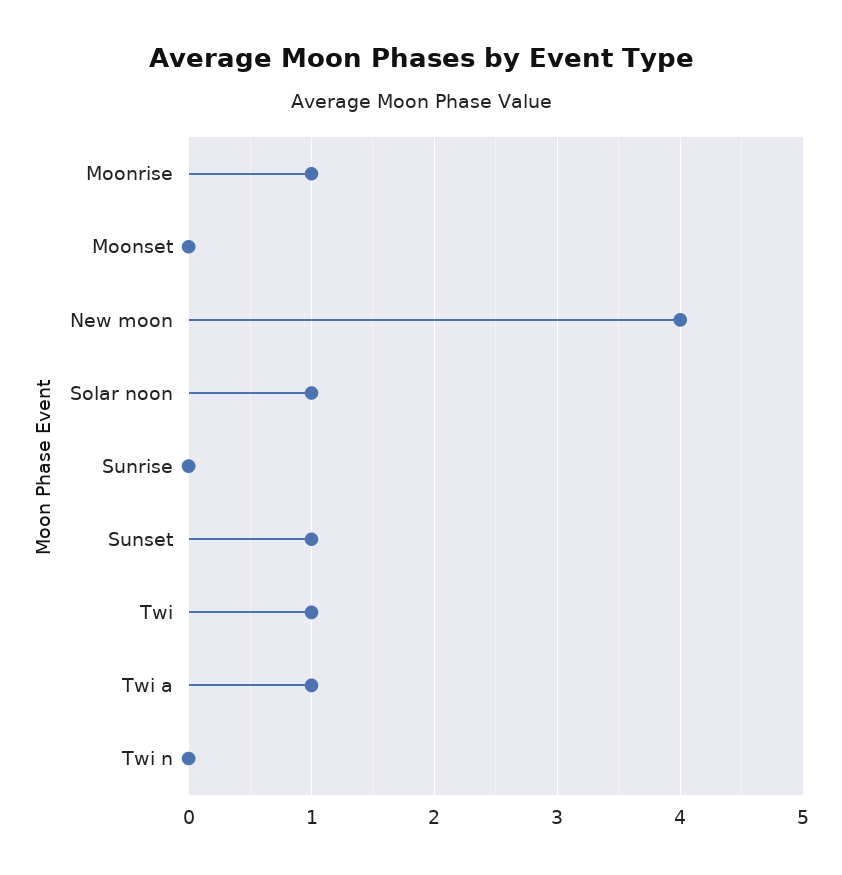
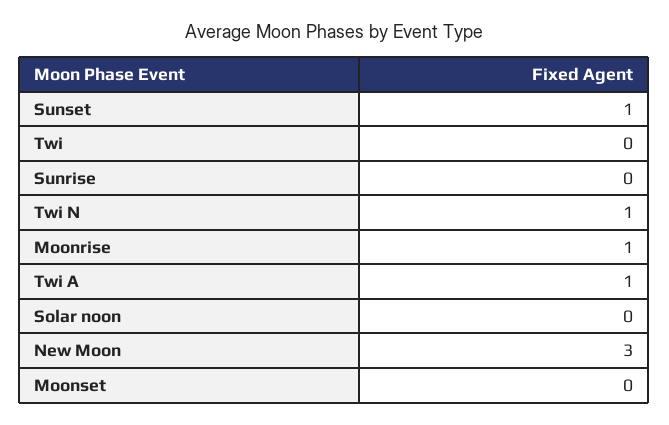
  {
    "Moonrise": 1,
    "Moonset": 0,
-   "New moon": 4,
+   "New moon": 3,
-   "Solar noon": 1,
+   "Solar noon": 0,
    "Sunrise": 0,
    "Sunset": 1,
-   "Twi": 1,
+   "Twi": 0,
    "Twi a": 1,
-   "Twi n": 0
+   "Twi n": 1
  }

